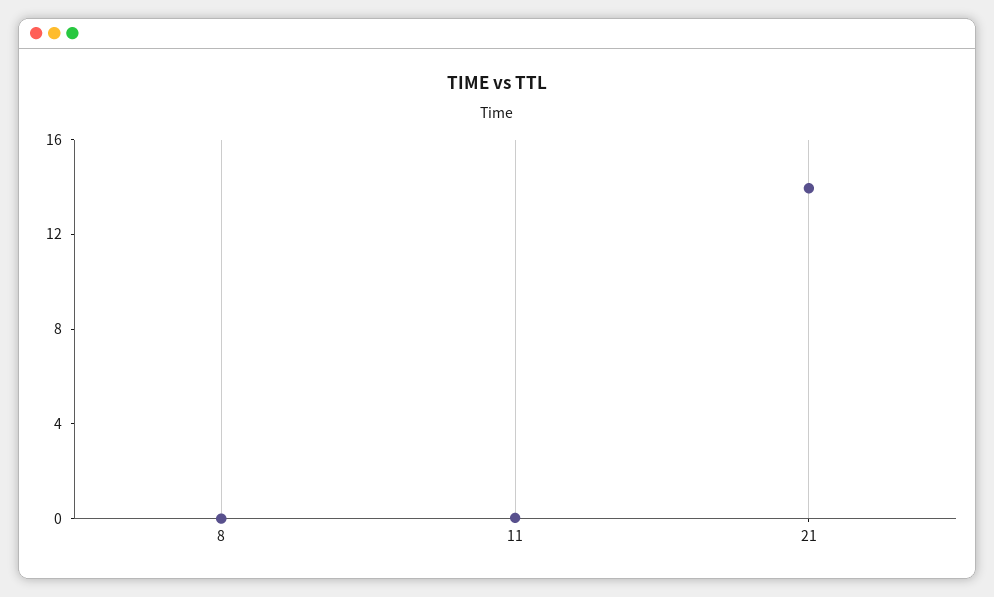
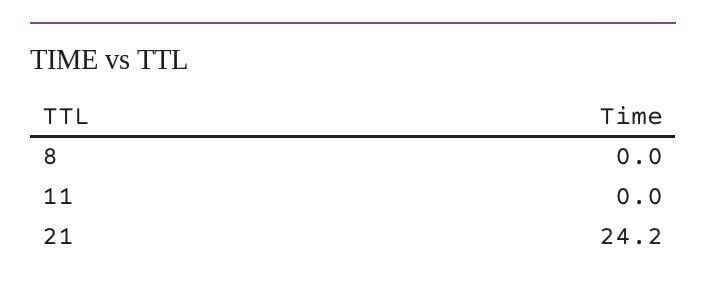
  {
    "8": 0,
    "11": 0,
-   "21": 14
+   "21": 24.2
  }

